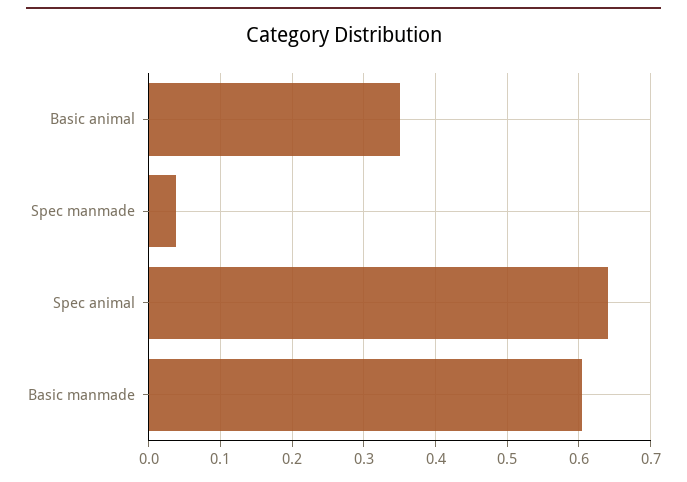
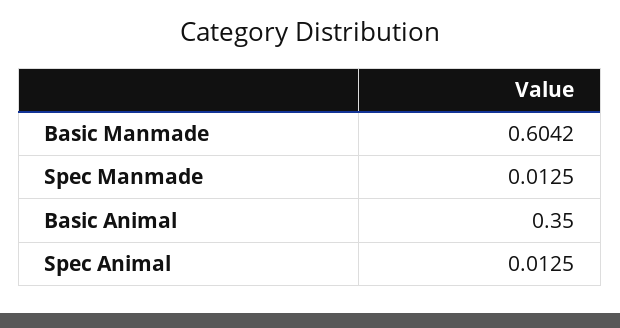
  {
    "Basic animal": 0.35,
-   "Spec manmade": 0.04,
+   "Spec manmade": 0.0125,
-   "Spec animal": 0.64,
+   "Spec animal": 0.0125,
    "Basic manmade": 0.6042
  }

